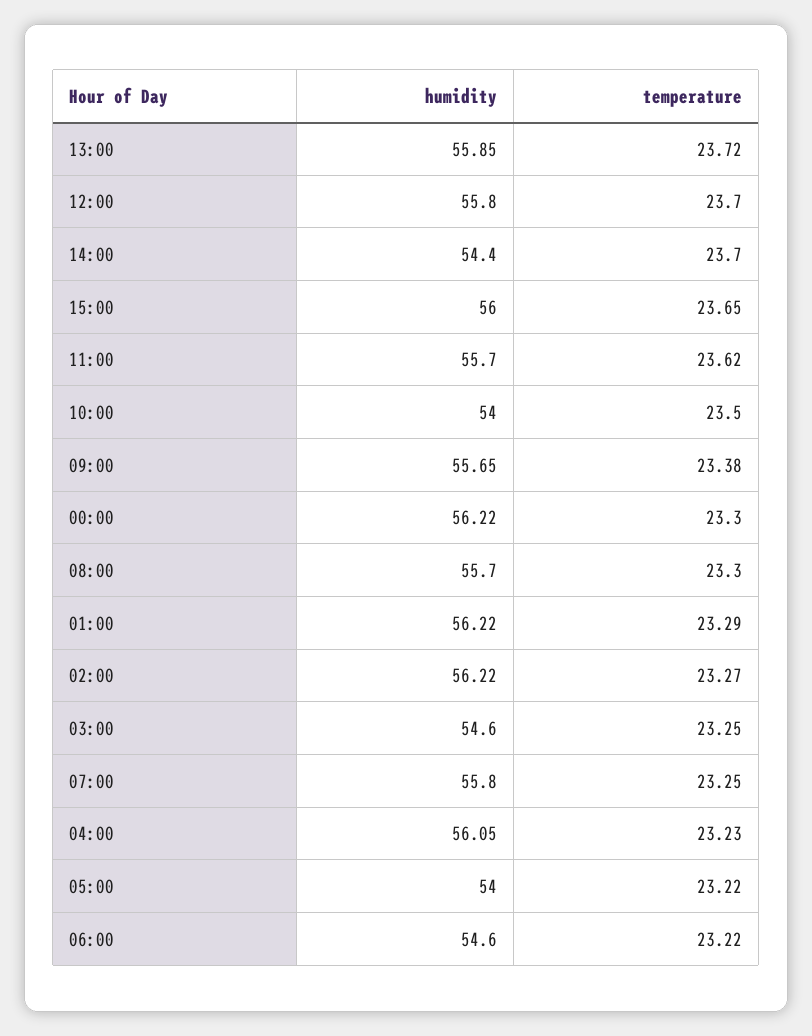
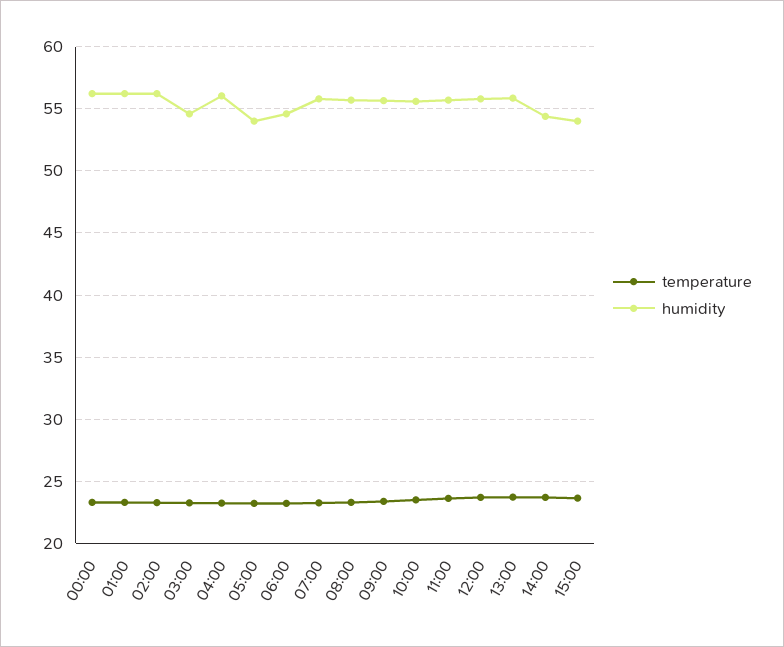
  {
    "humidity": {
      "13:00": 55.85,
      "12:00": 55.8,
      "14:00": 54.4,
-     "15:00": 56,
+     "15:00": 54,
      "11:00": 55.7,
-     "10:00": 54,
+     "10:00": 55.5,
      "09:00": 55.65,
      "00:00": 56.22,
      "08:00": 55.7,
      "01:00": 56.22,
      "02:00": 56.22,
      "03:00": 54.6,
      "07:00": 55.8,
      "04:00": 56.05,
      "05:00": 54,
      "06:00": 54.6
    },
    "temperature": {
      "13:00": 23.72,
      "12:00": 23.7,
      "14:00": 23.7,
      "15:00": 23.65,
      "11:00": 23.62,
      "10:00": 23.5,
      "09:00": 23.38,
      "00:00": 23.3,
      "08:00": 23.3,
      "01:00": 23.29,
      "02:00": 23.27,
      "03:00": 23.25,
      "07:00": 23.25,
      "04:00": 23.23,
      "05:00": 23.22,
      "06:00": 23.22
    }
  }

